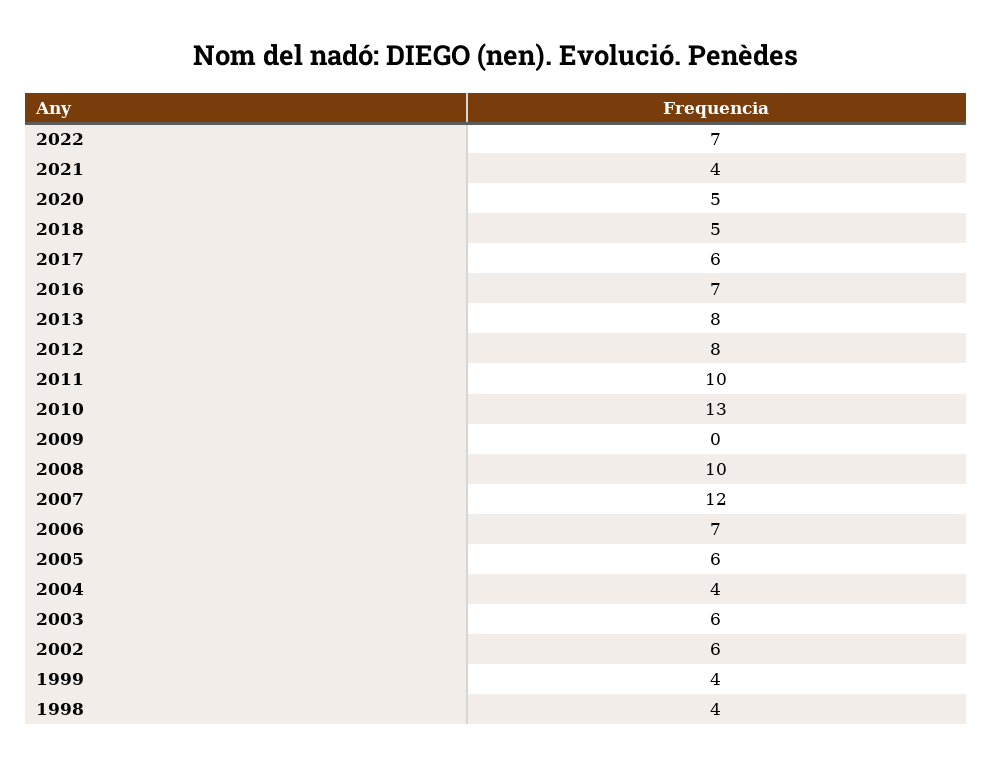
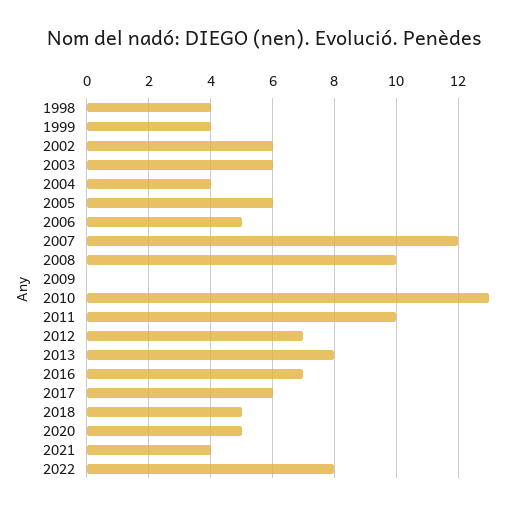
  {
-   "2022": 7,
+   "2022": 8,
    "2021": 4,
    "2020": 5,
    "2018": 5,
    "2017": 6,
    "2016": 7,
    "2013": 8,
-   "2012": 8,
+   "2012": 7,
    "2011": 10,
    "2010": 13,
    "2009": 0,
    "2008": 10,
    "2007": 12,
-   "2006": 7,
+   "2006": 5,
    "2005": 6,
    "2004": 4,
    "2003": 6,
    "2002": 6,
    "1999": 4,
    "1998": 4
  }

